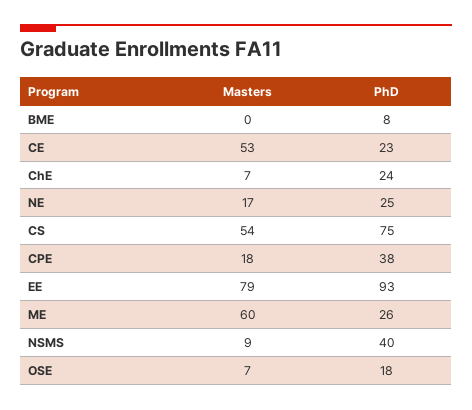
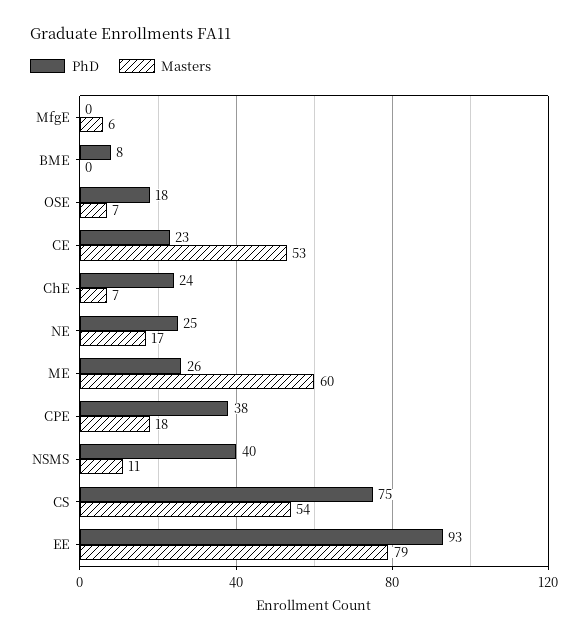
  {
    "Masters": {
      "BME": 0,
      "CE": 53,
      "ChE": 7,
      "NE": 17,
      "CS": 54,
      "CPE": 18,
      "EE": 79,
      "ME": 60,
-     "NSMS": 9,
+     "NSMS": 11,
-     "OSE": 7
+     "OSE": 7,
+     "MfgE": 6
    },
    "PhD": {
      "BME": 8,
      "CE": 23,
      "ChE": 24,
      "NE": 25,
      "CS": 75,
      "CPE": 38,
      "EE": 93,
      "ME": 26,
      "NSMS": 40,
-     "OSE": 18
+     "OSE": 18,
+     "MfgE": 0
    }
  }

